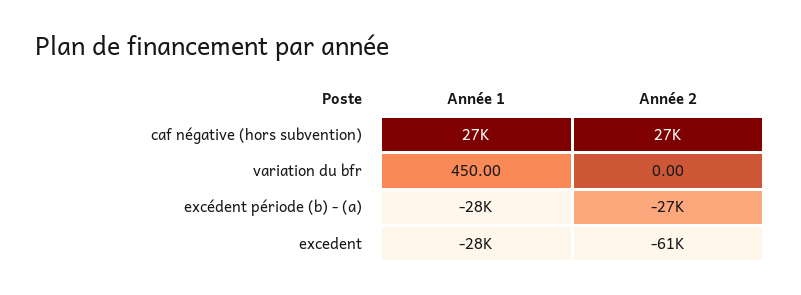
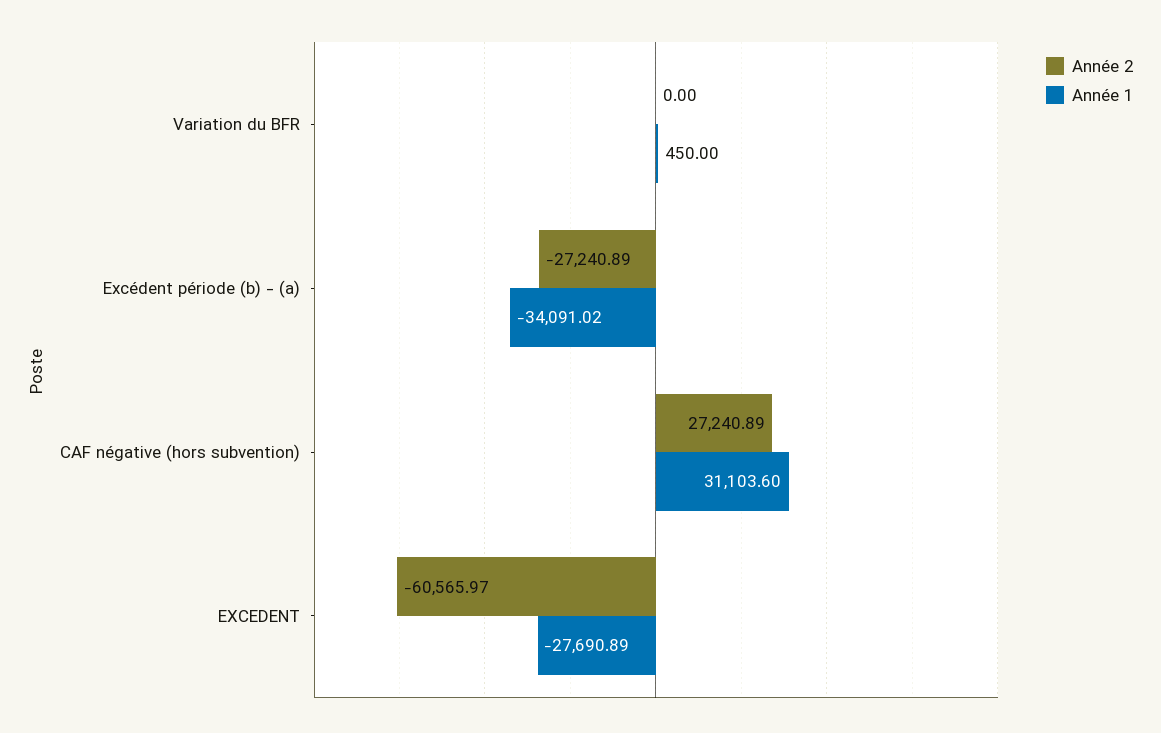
  {
    "Année 1": {
-     "caf négative (hors subvention)": 27000,
+     "caf négative (hors subvention)": 31103.6,
      "variation du bfr": 450,
-     "excédent période (b) - (a)": -28000,
+     "excédent période (b) - (a)": -34091.02,
      "excedent": -27690.89
    },
    "Année 2": {
      "caf négative (hors subvention)": 27240.89,
      "variation du bfr": 0,
      "excédent période (b) - (a)": -27240.89,
      "excedent": -60565.97
    }
  }

